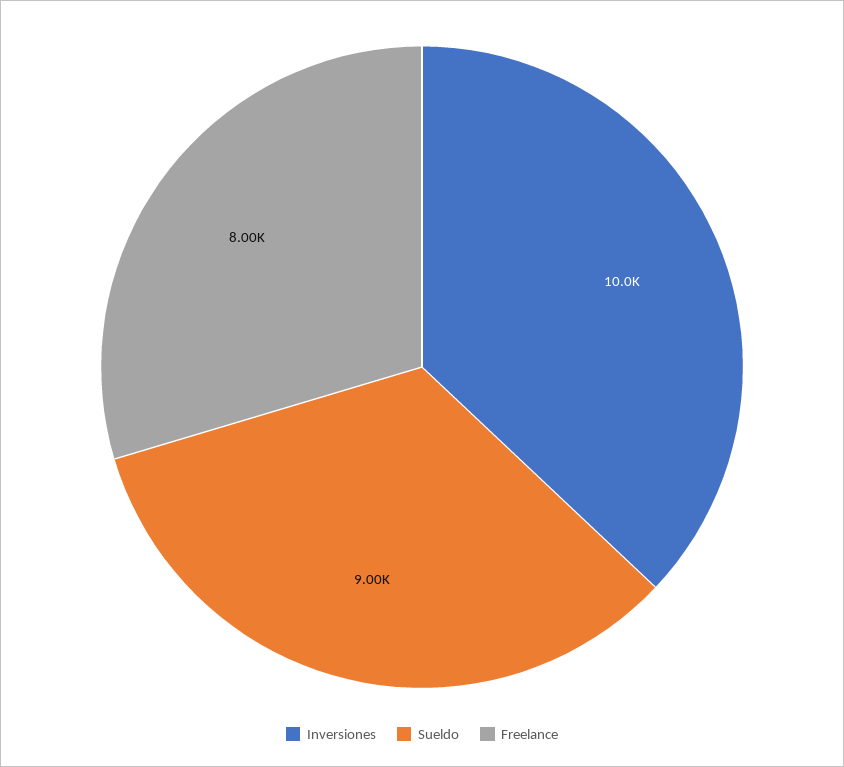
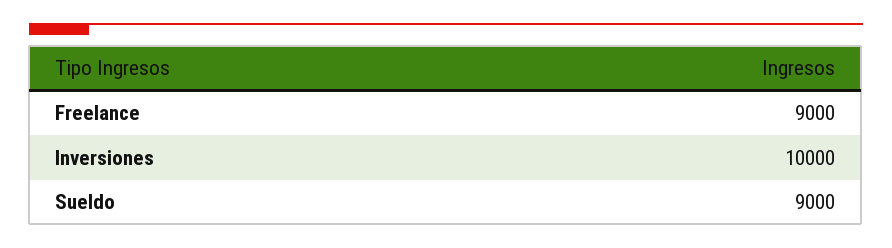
  {
    "Inversiones": 10000,
    "Sueldo": 9000,
-   "Freelance": 8000
+   "Freelance": 9000
  }

